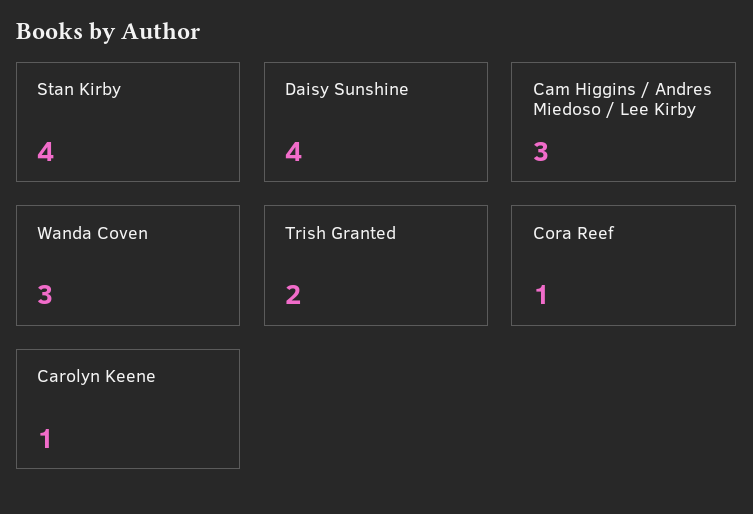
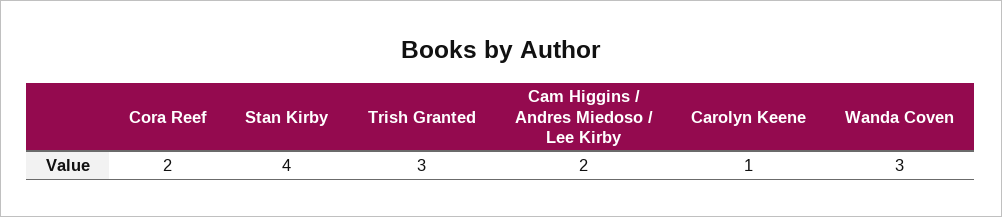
  {
    "Stan Kirby": 4,
-   "Daisy Sunshine": 4,
-   "Cam Higgins / Andres Miedoso / Lee Kirby": 3,
+   "Cam Higgins / Andres Miedoso / Lee Kirby": 2,
    "Wanda Coven": 3,
-   "Trish Granted": 2,
+   "Trish Granted": 3,
-   "Cora Reef": 1,
+   "Cora Reef": 2,
    "Carolyn Keene": 1
  }

